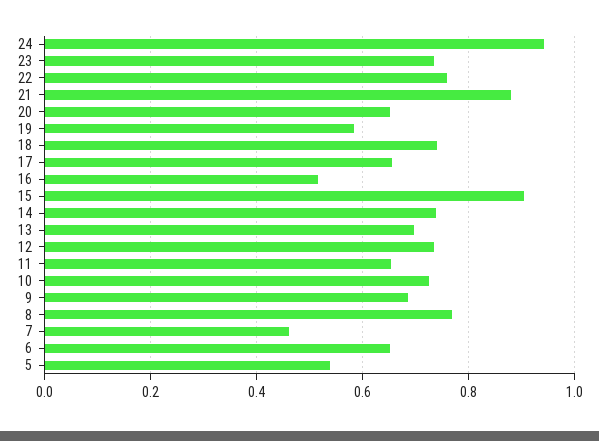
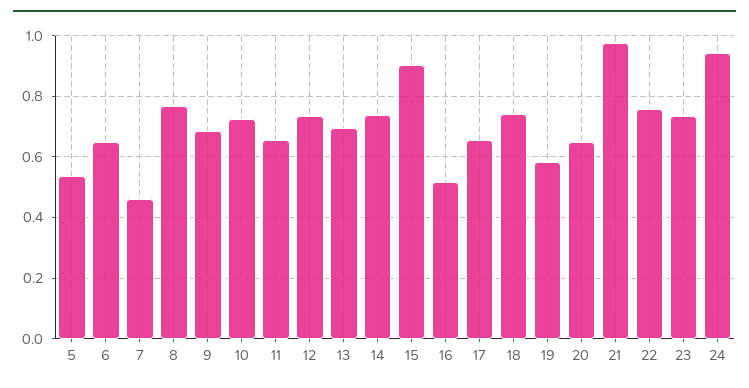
  {
    "24": 0.94,
    "23": 0.74,
    "22": 0.76,
-   "21": 0.88,
+   "21": 0.98,
    "20": 0.66,
    "19": 0.58,
    "18": 0.74,
    "17": 0.66,
    "16": 0.52,
    "15": 0.9,
    "14": 0.74,
    "13": 0.7,
    "12": 0.74,
    "11": 0.66,
    "10": 0.72,
    "9": 0.68,
    "8": 0.76,
    "7": 0.46,
    "6": 0.66,
    "5": 0.54
  }

